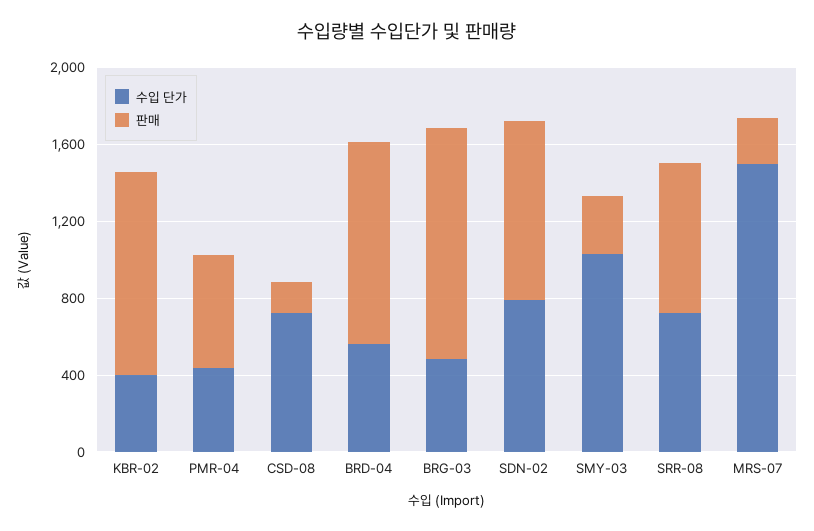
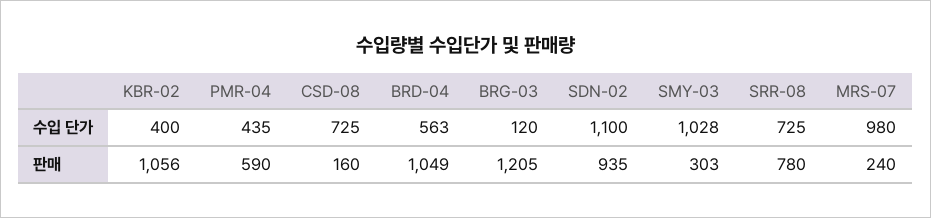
  {
    "수입 단가": {
      "KBR-02": 400,
      "PMR-04": 435,
      "CSD-08": 725,
      "BRD-04": 563,
-     "BRG-03": 500,
+     "BRG-03": 120,
-     "SDN-02": 800,
+     "SDN-02": 1100,
      "SMY-03": 1028,
      "SRR-08": 725,
-     "MRS-07": 1500
+     "MRS-07": 980
    },
    "판매": {
      "KBR-02": 1056,
      "PMR-04": 590,
      "CSD-08": 160,
      "BRD-04": 1049,
      "BRG-03": 1205,
      "SDN-02": 935,
      "SMY-03": 303,
      "SRR-08": 780,
      "MRS-07": 240
    }
  }

